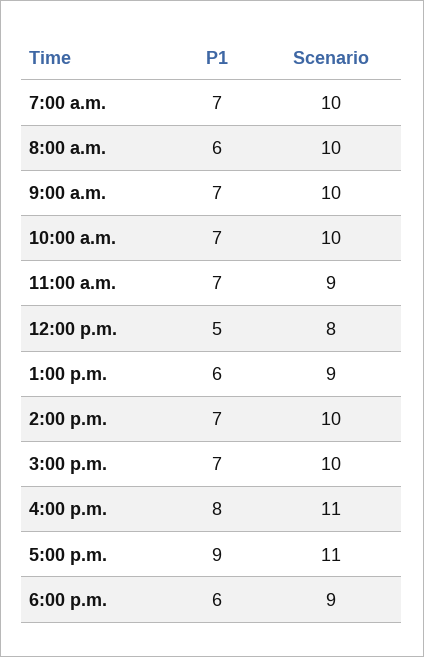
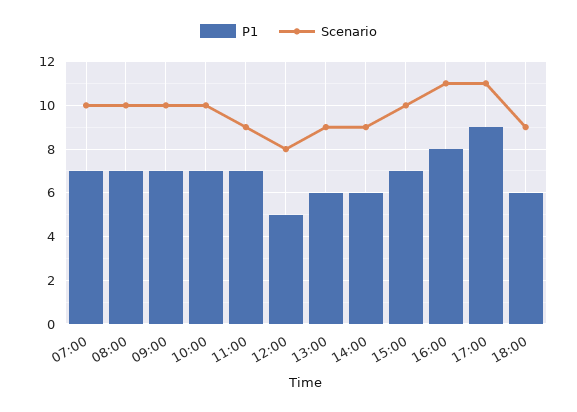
  {
    "P1": {
      "7:00 a.m.": 7,
-     "8:00 a.m.": 6,
+     "8:00 a.m.": 7,
      "9:00 a.m.": 7,
      "10:00 a.m.": 7,
      "11:00 a.m.": 7,
      "12:00 p.m.": 5,
      "1:00 p.m.": 6,
-     "2:00 p.m.": 7,
+     "2:00 p.m.": 6,
      "3:00 p.m.": 7,
      "4:00 p.m.": 8,
      "5:00 p.m.": 9,
      "6:00 p.m.": 6
    },
    "Scenario": {
      "7:00 a.m.": 10,
      "8:00 a.m.": 10,
      "9:00 a.m.": 10,
      "10:00 a.m.": 10,
      "11:00 a.m.": 9,
      "12:00 p.m.": 8,
      "1:00 p.m.": 9,
-     "2:00 p.m.": 10,
+     "2:00 p.m.": 9,
      "3:00 p.m.": 10,
      "4:00 p.m.": 11,
      "5:00 p.m.": 11,
      "6:00 p.m.": 9
    }
  }

